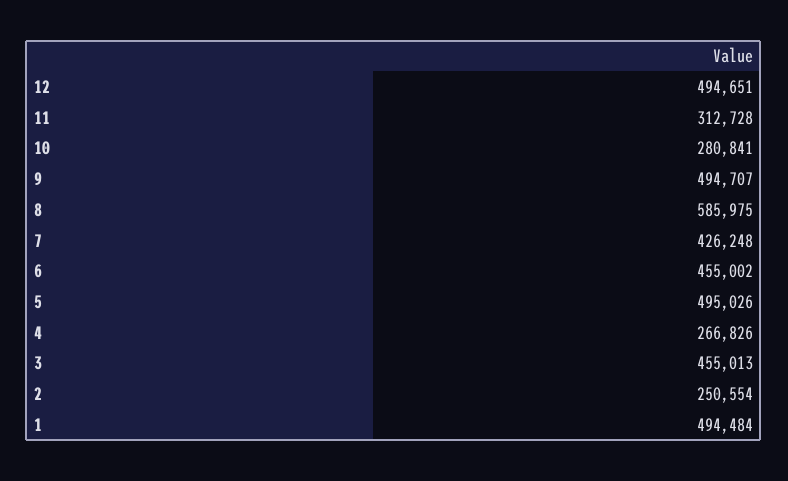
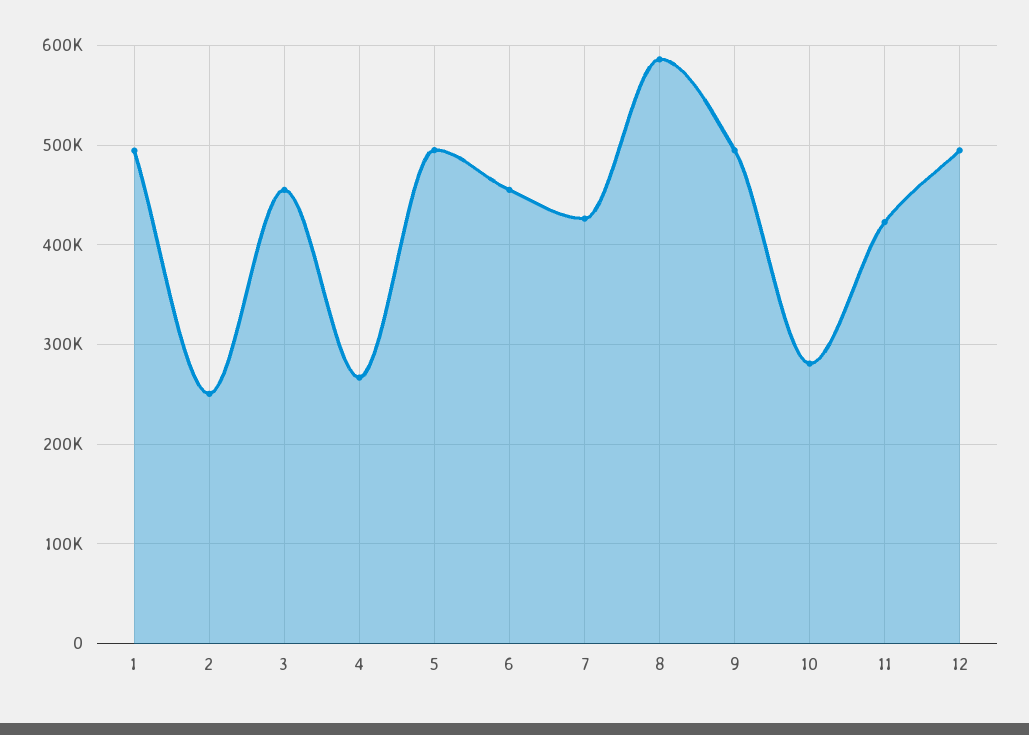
  {
    "12": 494651,
-   "11": 312728,
+   "11": 420000,
    "10": 280841,
    "9": 494707,
    "8": 585975,
    "7": 426248,
    "6": 455002,
    "5": 495026,
    "4": 266826,
    "3": 455013,
    "2": 250554,
    "1": 494484
  }

